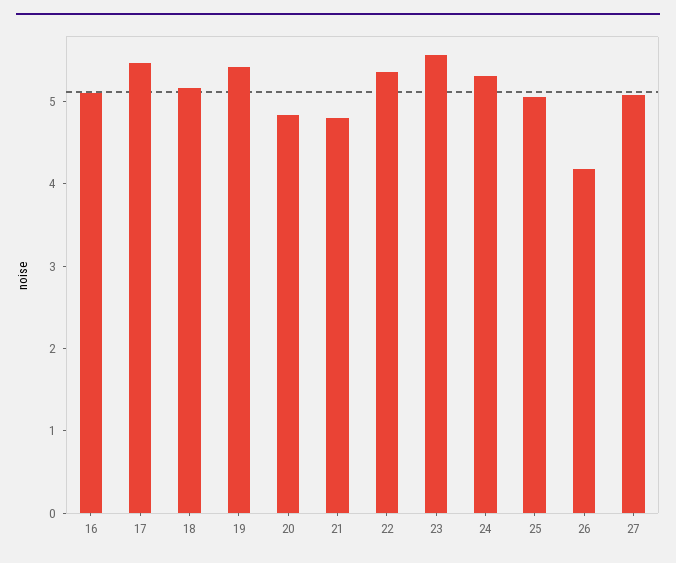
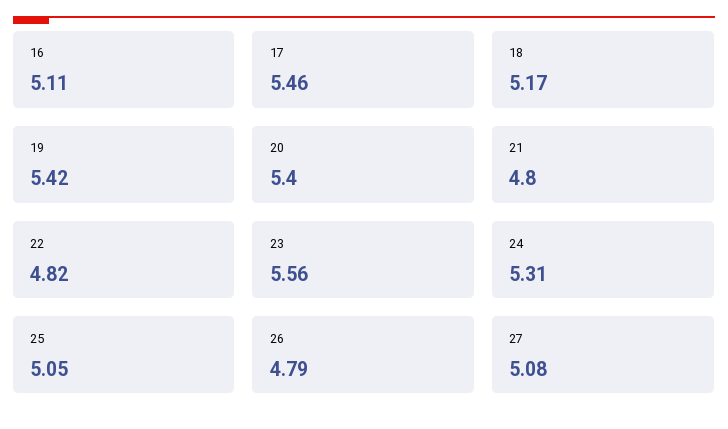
  {
    "16": 5.11,
    "17": 5.46,
    "18": 5.17,
    "19": 5.42,
-   "20": 4.8,
+   "20": 5.4,
    "21": 4.8,
-   "22": 5.4,
+   "22": 4.82,
    "23": 5.56,
    "24": 5.31,
    "25": 5.05,
-   "26": 4.2,
+   "26": 4.79,
    "27": 5.08
  }

